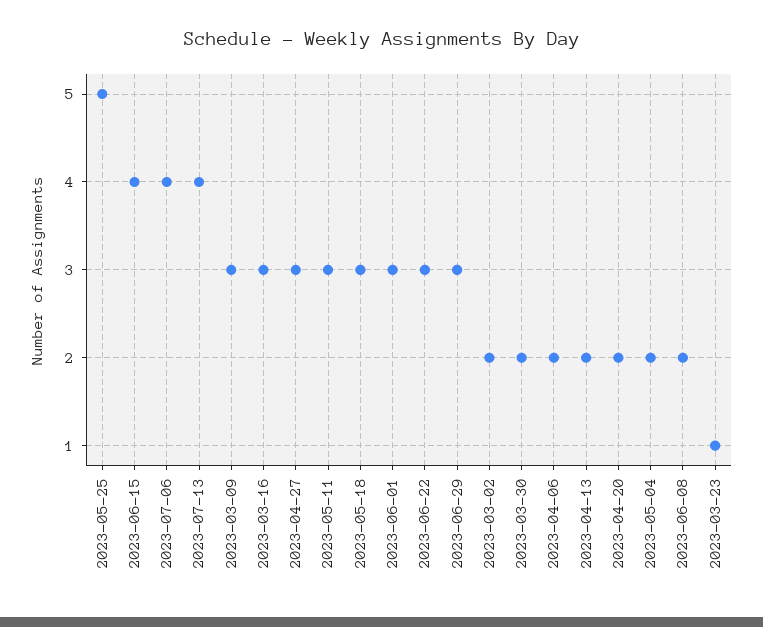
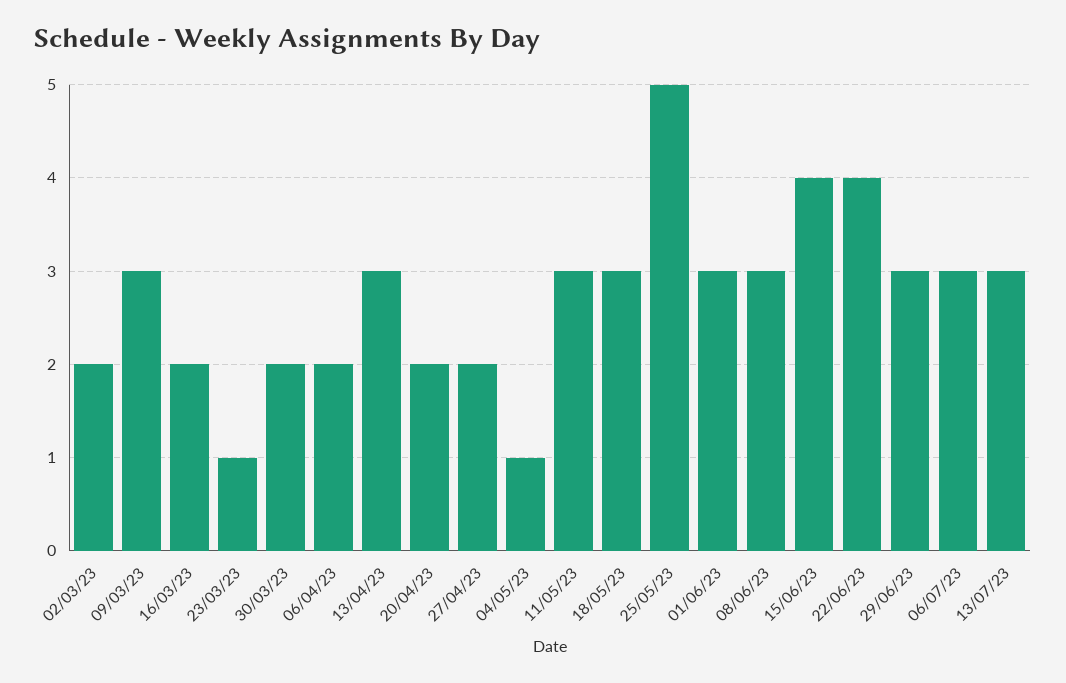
  {
    "2023-05-25": 5,
    "2023-06-15": 4,
-   "2023-07-06": 4,
+   "2023-07-06": 3,
-   "2023-07-13": 4,
+   "2023-07-13": 3,
    "2023-03-09": 3,
-   "2023-03-16": 3,
+   "2023-03-16": 2,
-   "2023-04-27": 3,
+   "2023-04-27": 2,
    "2023-05-11": 3,
    "2023-05-18": 3,
    "2023-06-01": 3,
-   "2023-06-22": 3,
+   "2023-06-22": 4,
    "2023-06-29": 3,
    "2023-03-02": 2,
    "2023-03-30": 2,
    "2023-04-06": 2,
-   "2023-04-13": 2,
+   "2023-04-13": 3,
    "2023-04-20": 2,
-   "2023-05-04": 2,
+   "2023-05-04": 1,
-   "2023-06-08": 2,
+   "2023-06-08": 3,
    "2023-03-23": 1
  }

